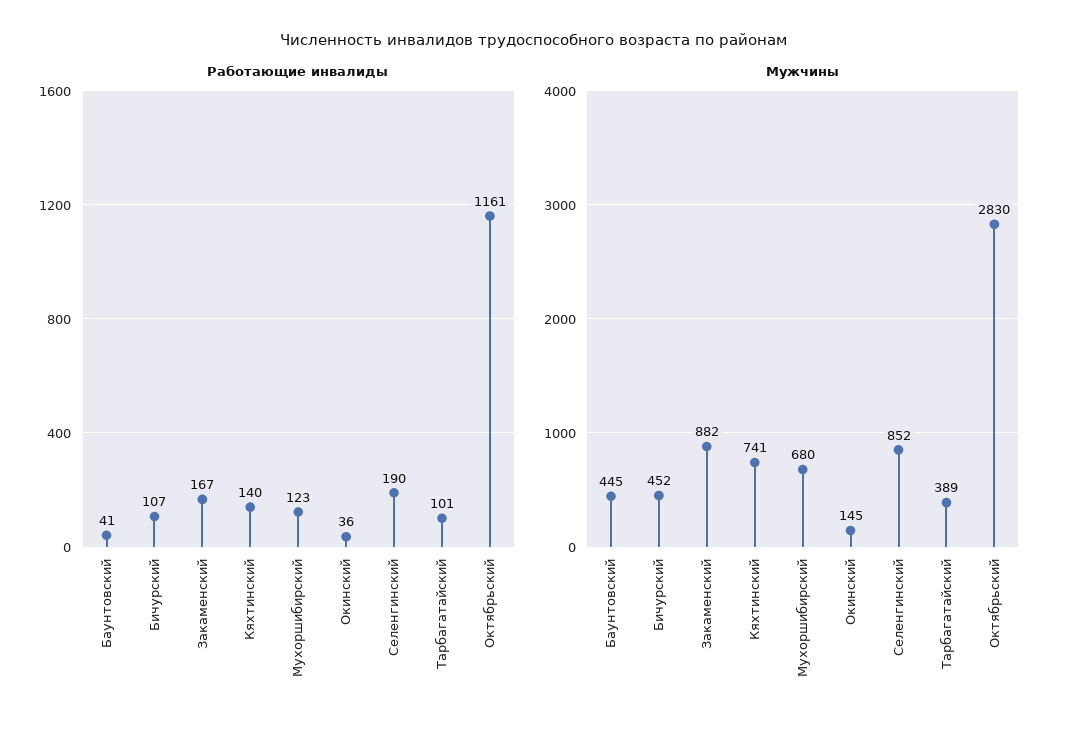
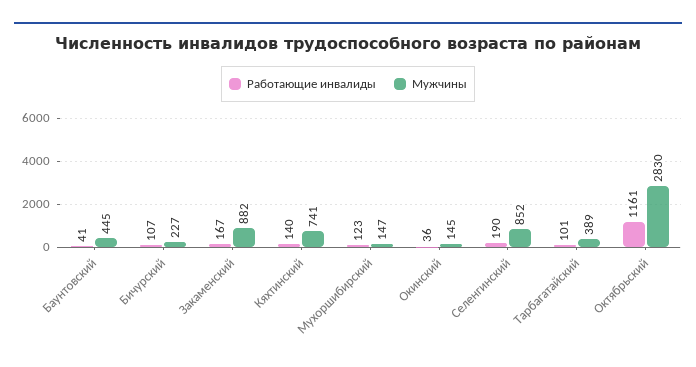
  {
    "Работающие инвалиды": {
      "Баунтовский": 41,
      "Бичурский": 107,
      "Закаменский": 167,
      "Кяхтинский": 140,
      "Мухоршибирский": 123,
      "Окинский": 36,
      "Селенгинский": 190,
      "Тарбагатайский": 101,
      "Октябрьский": 1161
    },
    "Мужчины": {
      "Баунтовский": 445,
-     "Бичурский": 452,
+     "Бичурский": 227,
      "Закаменский": 882,
      "Кяхтинский": 741,
-     "Мухоршибирский": 680,
+     "Мухоршибирский": 147,
      "Окинский": 145,
      "Селенгинский": 852,
      "Тарбагатайский": 389,
      "Октябрьский": 2830
    }
  }

